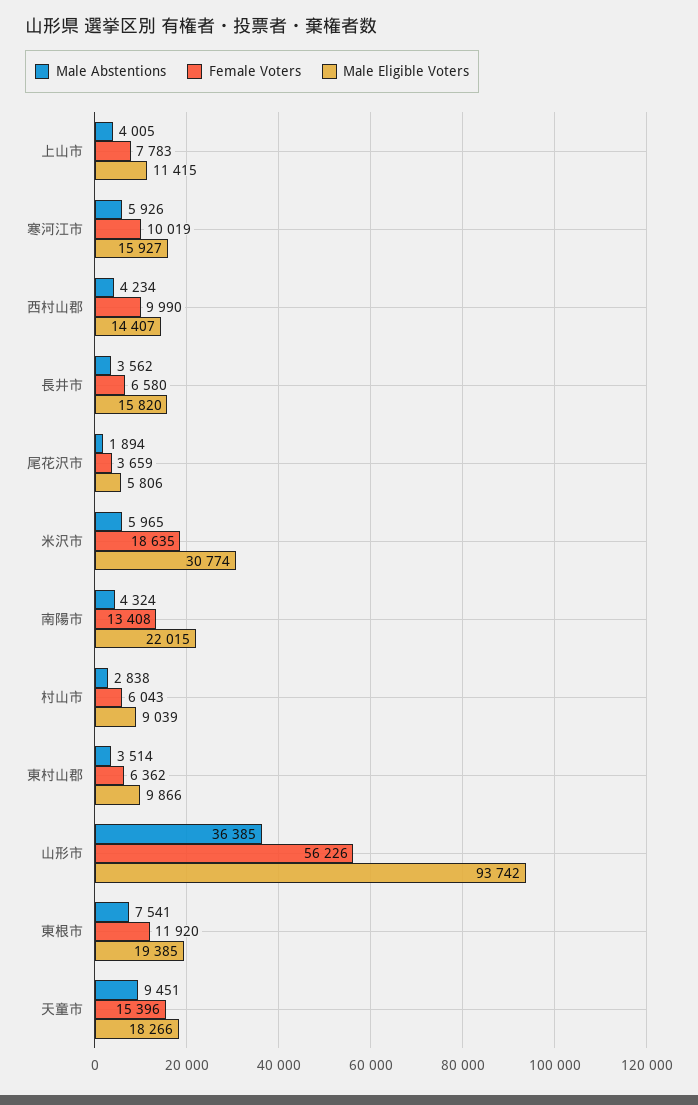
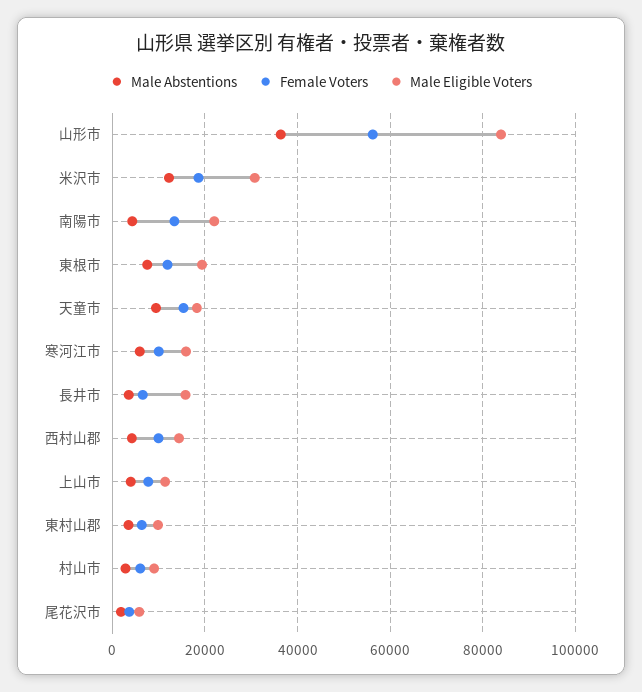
  {
    "Male Abstentions": {
      "上山市": 4005,
      "寒河江市": 5926,
      "西村山郡": 4234,
      "長井市": 3562,
      "尾花沢市": 1894,
-     "米沢市": 5965,
+     "米沢市": 12000,
      "南陽市": 4324,
      "村山市": 2838,
      "東村山郡": 3514,
      "山形市": 36385,
      "東根市": 7541,
      "天童市": 9451
    },
    "Female Voters": {
      "上山市": 7783,
      "寒河江市": 10019,
      "西村山郡": 9990,
      "長井市": 6580,
      "尾花沢市": 3659,
      "米沢市": 18635,
      "南陽市": 13408,
      "村山市": 6043,
      "東村山郡": 6362,
      "山形市": 56226,
      "東根市": 11920,
      "天童市": 15396
    },
    "Male Eligible Voters": {
      "上山市": 11415,
      "寒河江市": 15927,
      "西村山郡": 14407,
      "長井市": 15820,
      "尾花沢市": 5806,
      "米沢市": 30774,
      "南陽市": 22015,
      "村山市": 9039,
      "東村山郡": 9866,
-     "山形市": 93742,
+     "山形市": 84000,
      "東根市": 19385,
      "天童市": 18266
    }
  }

